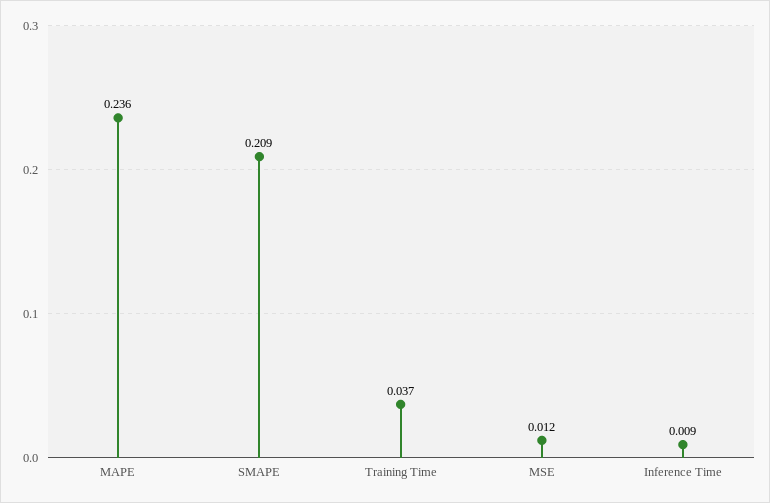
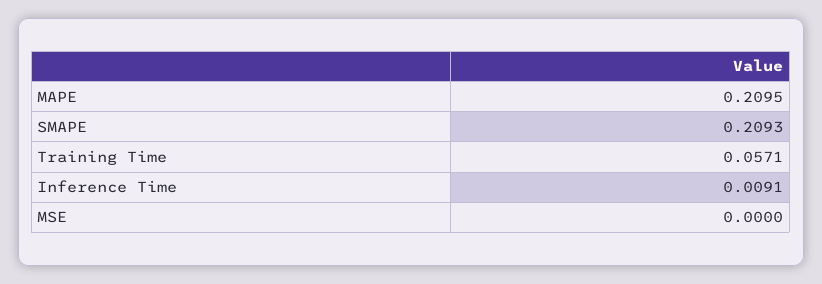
  {
-   "MAPE": 0.236,
+   "MAPE": 0.2095,
    "SMAPE": 0.2093,
-   "Training Time": 0.037,
+   "Training Time": 0.0571,
-   "MSE": 0.012,
+   "MSE": 0,
    "Inference Time": 0.0091
  }

